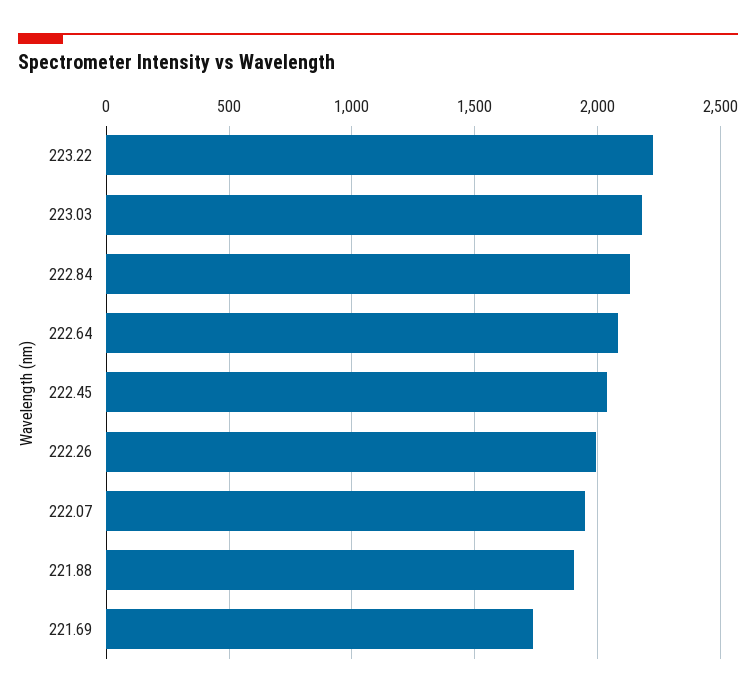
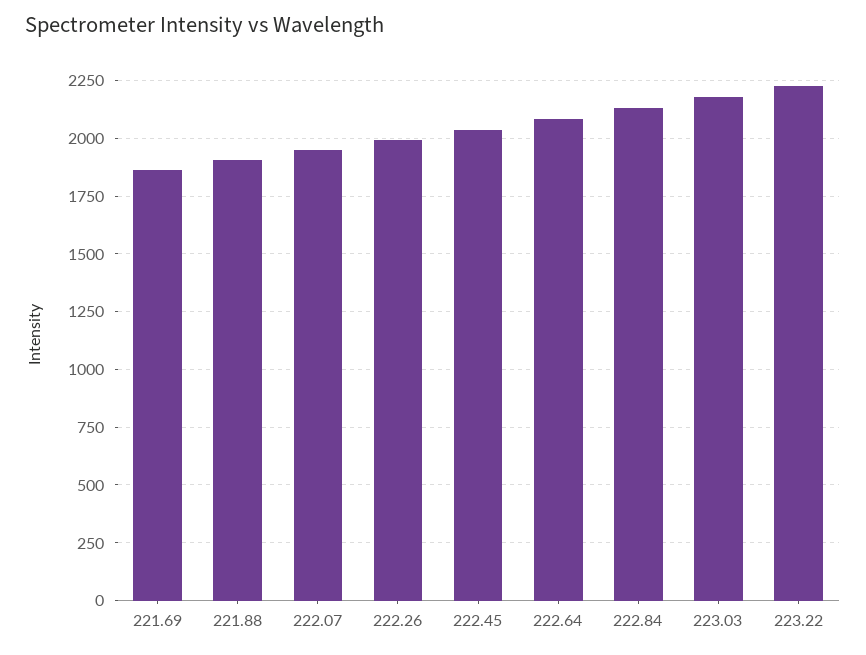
  {
    "223.22": 2250,
    "223.03": 2200,
    "222.84": 2150,
    "222.64": 2100,
    "222.45": 2050,
    "222.26": 2000,
    "222.07": 1950,
    "221.88": 1900,
-   "221.69": 1750
+   "221.69": 1850
  }

